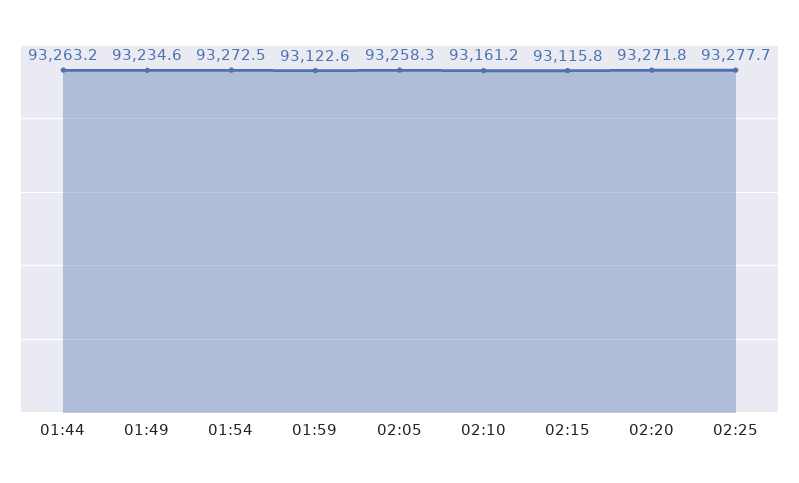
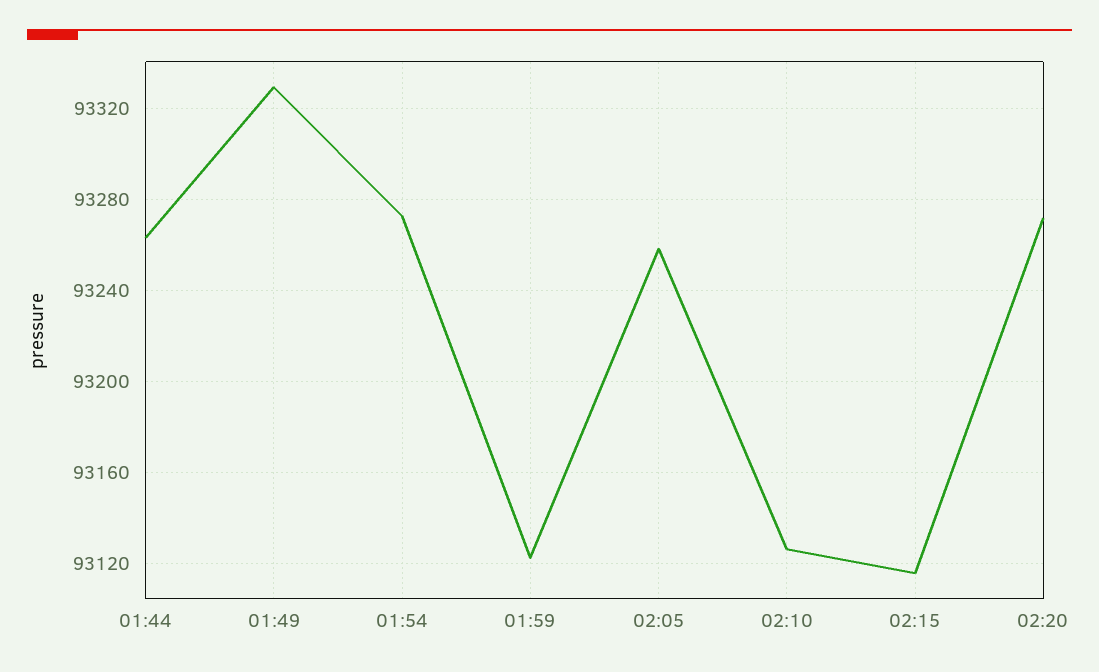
  {
    "01:44": 93263.2,
-   "01:49": 93234.6,
+   "01:49": 93330,
    "01:54": 93272.5,
    "01:59": 93122.6,
    "02:05": 93258.3,
-   "02:10": 93161.2,
+   "02:10": 93125,
    "02:15": 93115.8,
-   "02:20": 93271.8,
+   "02:20": 93271.8
-   "02:25": 93277.7
  }

